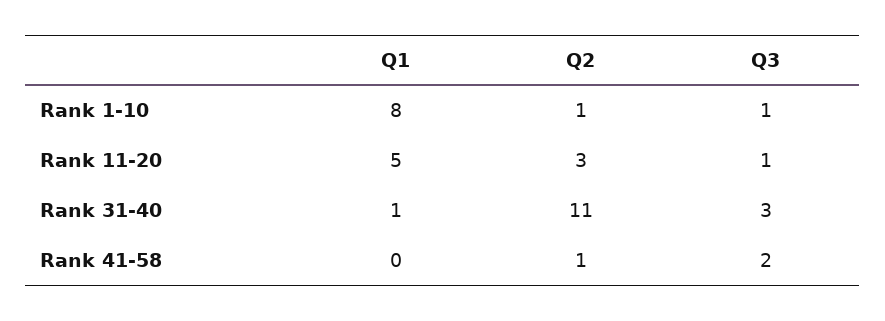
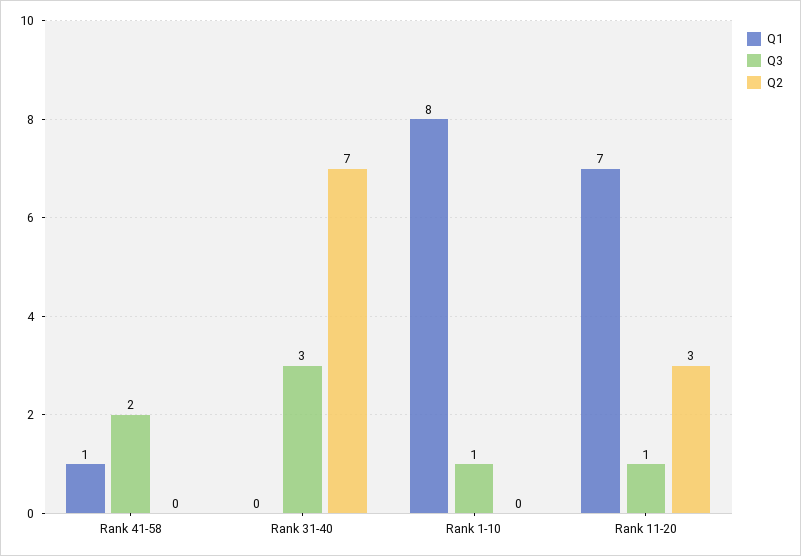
  {
    "Q1": {
      "Rank 1-10": 8,
-     "Rank 11-20": 5,
+     "Rank 11-20": 7,
-     "Rank 31-40": 1,
+     "Rank 31-40": 0,
-     "Rank 41-58": 0
+     "Rank 41-58": 1
    },
    "Q2": {
-     "Rank 1-10": 1,
+     "Rank 1-10": 0,
      "Rank 11-20": 3,
-     "Rank 31-40": 11,
+     "Rank 31-40": 7,
-     "Rank 41-58": 1
+     "Rank 41-58": 0
    },
    "Q3": {
      "Rank 1-10": 1,
      "Rank 11-20": 1,
      "Rank 31-40": 3,
      "Rank 41-58": 2
    }
  }

